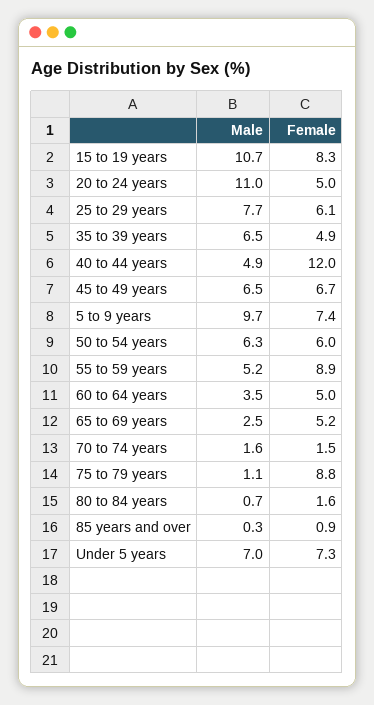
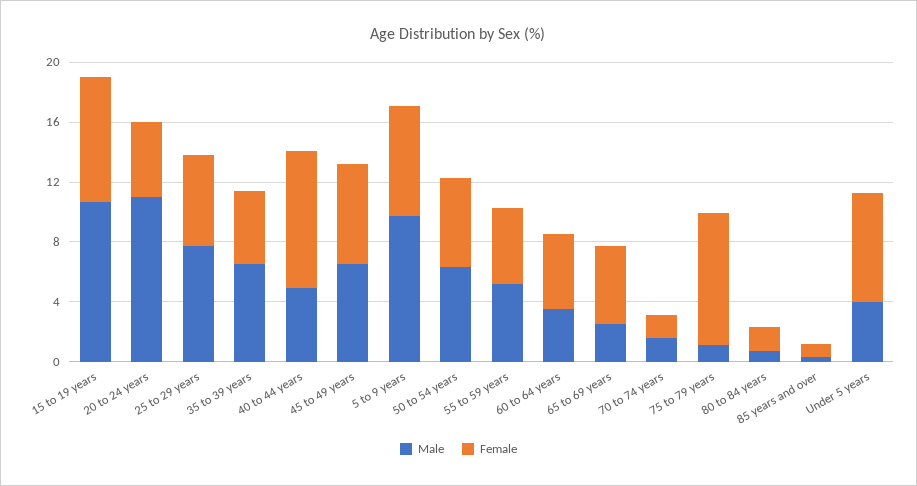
  {
    "Male": {
      "15 to 19 years": 10.7,
      "20 to 24 years": 11,
      "25 to 29 years": 7.7,
      "35 to 39 years": 6.5,
      "40 to 44 years": 4.9,
      "45 to 49 years": 6.5,
      "5 to 9 years": 9.7,
      "50 to 54 years": 6.3,
      "55 to 59 years": 5.2,
      "60 to 64 years": 3.5,
      "65 to 69 years": 2.5,
      "70 to 74 years": 1.6,
      "75 to 79 years": 1.1,
      "80 to 84 years": 0.7,
      "85 years and over": 0.3,
-     "Under 5 years": 7
+     "Under 5 years": 4
    },
    "Female": {
      "15 to 19 years": 8.3,
      "20 to 24 years": 5,
      "25 to 29 years": 6.1,
      "35 to 39 years": 4.9,
-     "40 to 44 years": 12,
+     "40 to 44 years": 9,
      "45 to 49 years": 6.7,
      "5 to 9 years": 7.4,
      "50 to 54 years": 6,
-     "55 to 59 years": 8.9,
+     "55 to 59 years": 5,
      "60 to 64 years": 5,
      "65 to 69 years": 5.2,
      "70 to 74 years": 1.5,
      "75 to 79 years": 8.8,
      "80 to 84 years": 1.6,
      "85 years and over": 0.9,
      "Under 5 years": 7.3
    }
  }

